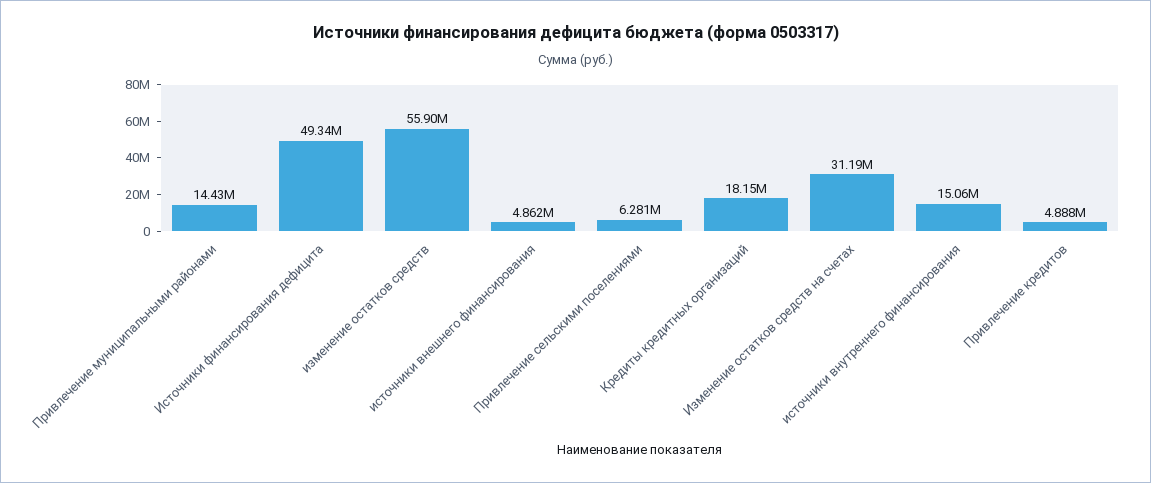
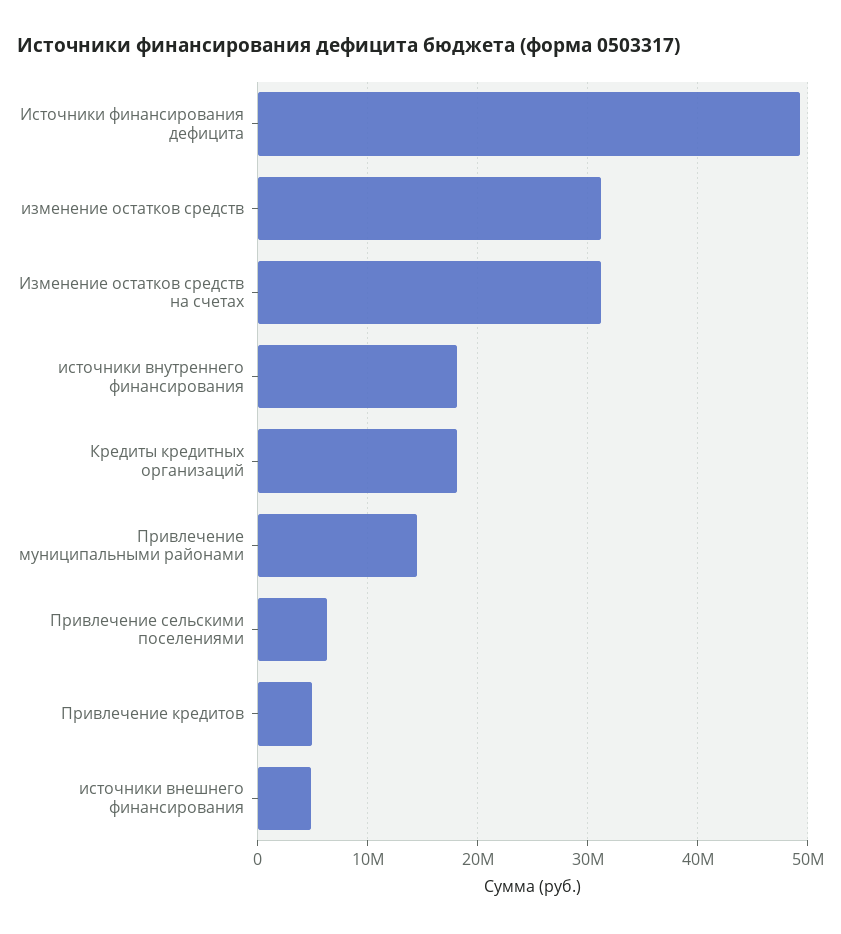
  {
    "Привлечение муниципальными районами": 14430000,
    "Источники финансирования дефицита": 49340000,
-   "изменение остатков средств": 55900000,
+   "изменение остатков средств": 31000000,
    "источники внешнего финансирования": 4862000,
    "Привлечение сельскими поселениями": 6281000,
    "Кредиты кредитных организаций": 18150000,
    "Изменение остатков средств на счетах": 31190000,
-   "источники внутреннего финансирования": 15060000,
+   "источники внутреннего финансирования": 18000000,
    "Привлечение кредитов": 4888000
  }

